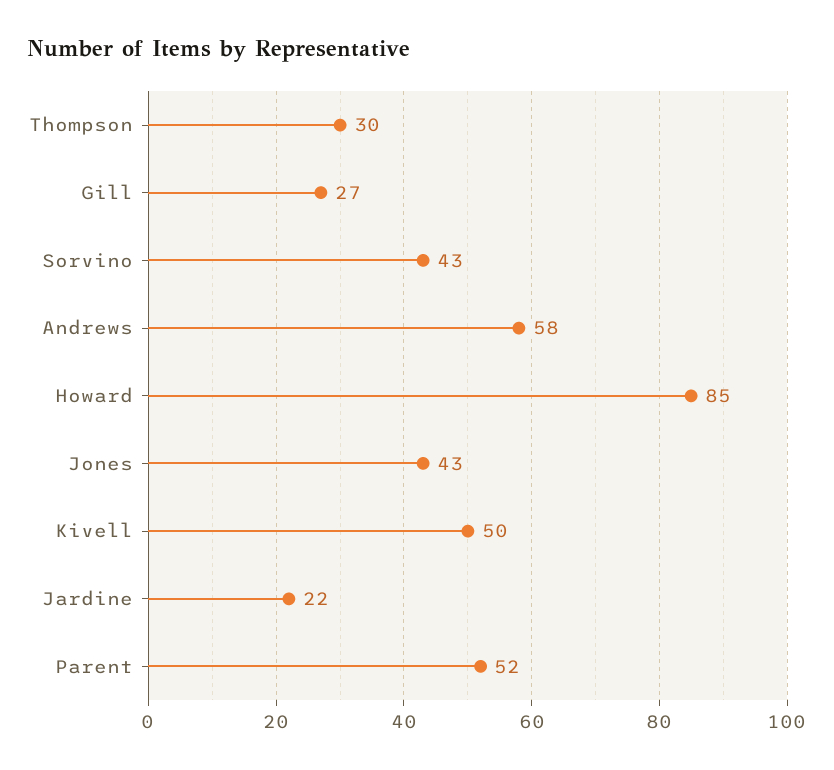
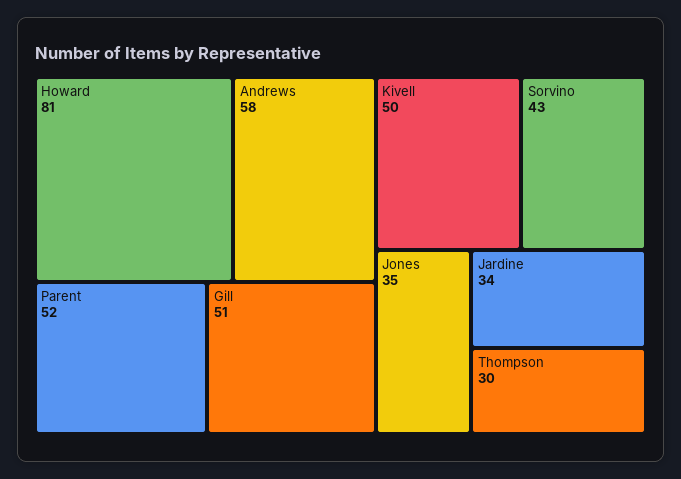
  {
    "Thompson": 30,
-   "Gill": 27,
+   "Gill": 51,
    "Sorvino": 43,
    "Andrews": 58,
-   "Howard": 85,
+   "Howard": 81,
-   "Jones": 43,
+   "Jones": 35,
    "Kivell": 50,
-   "Jardine": 22,
+   "Jardine": 34,
    "Parent": 52
  }

